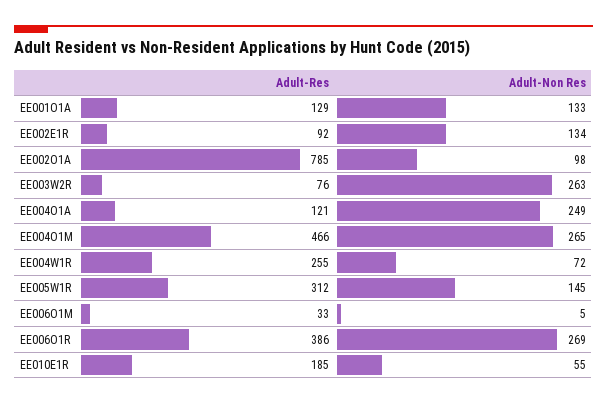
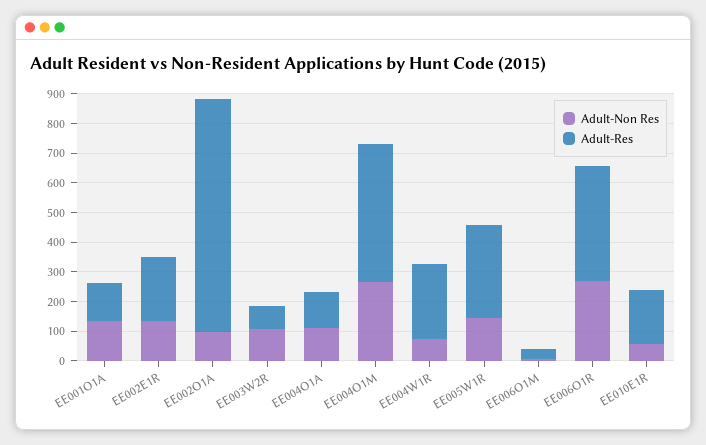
  {
    "Adult-Res": {
      "EE001O1A": 129,
-     "EE002E1R": 92,
+     "EE002E1R": 200,
      "EE002O1A": 785,
      "EE003W2R": 76,
      "EE004O1A": 121,
      "EE004O1M": 466,
      "EE004W1R": 255,
      "EE005W1R": 312,
      "EE006O1M": 33,
      "EE006O1R": 386,
      "EE010E1R": 185
    },
    "Adult-Non Res": {
      "EE001O1A": 133,
      "EE002E1R": 134,
      "EE002O1A": 98,
-     "EE003W2R": 263,
+     "EE003W2R": 100,
-     "EE004O1A": 249,
+     "EE004O1A": 100,
      "EE004O1M": 265,
      "EE004W1R": 72,
      "EE005W1R": 145,
      "EE006O1M": 5,
      "EE006O1R": 269,
      "EE010E1R": 55
    }
  }

